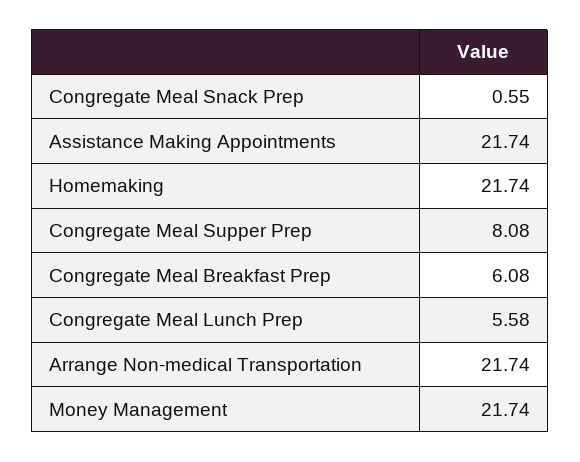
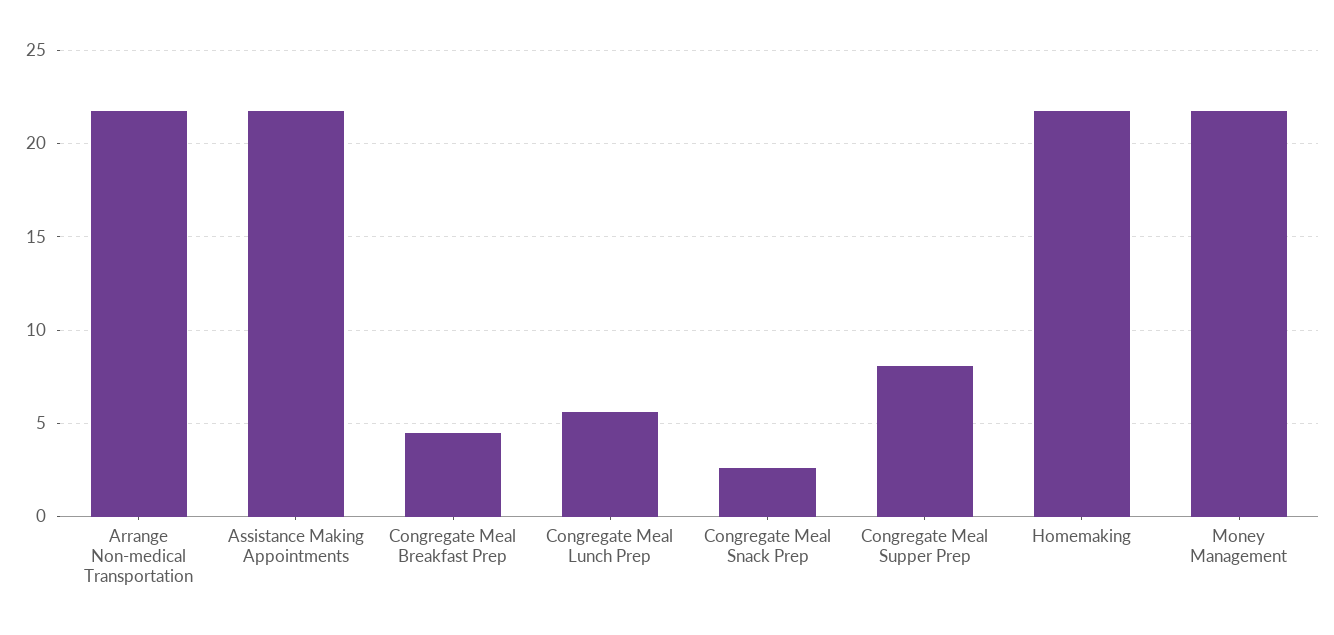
  {
-   "Congregate Meal Snack Prep": 0.55,
+   "Congregate Meal Snack Prep": 2.5,
    "Assistance Making Appointments": 21.74,
    "Homemaking": 21.74,
    "Congregate Meal Supper Prep": 8.08,
-   "Congregate Meal Breakfast Prep": 6.08,
+   "Congregate Meal Breakfast Prep": 4.5,
    "Congregate Meal Lunch Prep": 5.58,
    "Arrange Non-medical Transportation": 21.74,
    "Money Management": 21.74
  }

